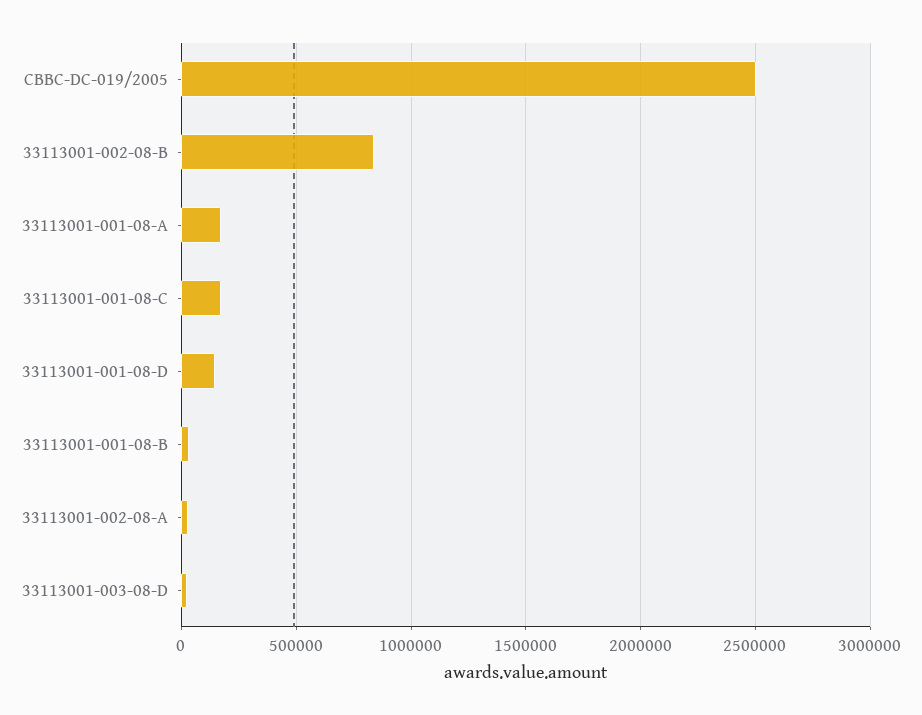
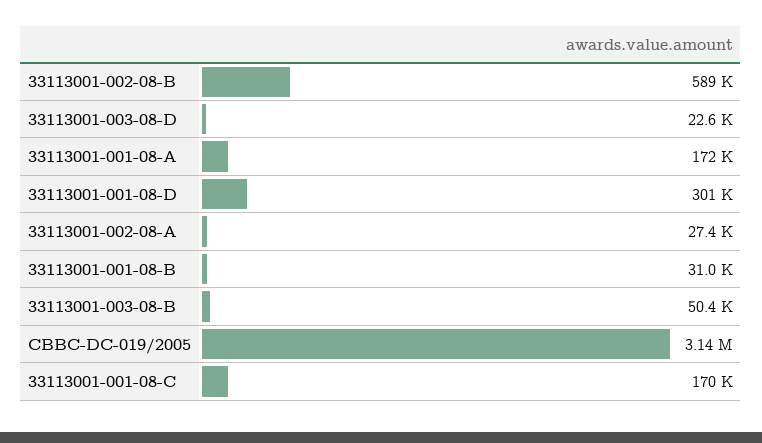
  {
-   "CBBC-DC-019/2005": 2500000,
+   "CBBC-DC-019/2005": 3140000,
-   "33113001-002-08-B": 850000,
+   "33113001-002-08-B": 589000,
    "33113001-001-08-A": 172000,
    "33113001-001-08-C": 170000,
-   "33113001-001-08-D": 150000,
+   "33113001-001-08-D": 301000,
    "33113001-001-08-B": 31000,
    "33113001-002-08-A": 27400,
-   "33113001-003-08-D": 22600
+   "33113001-003-08-D": 22600,
+   "33113001-003-08-B": 50400
  }

